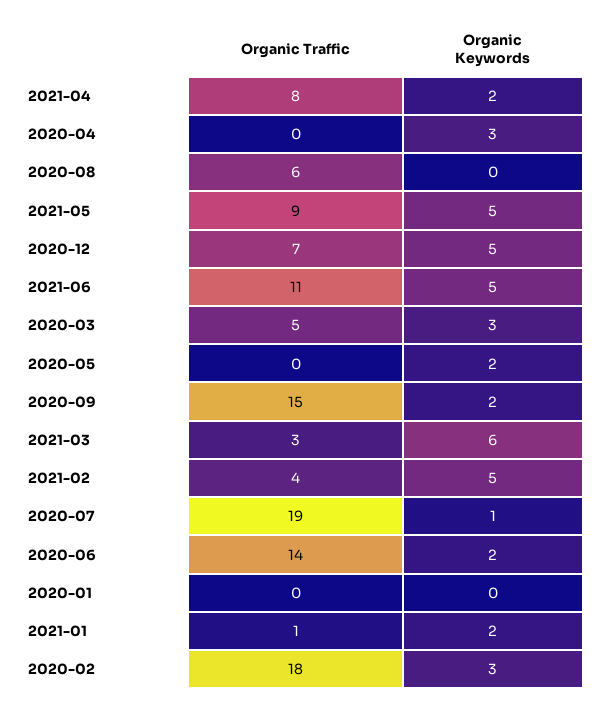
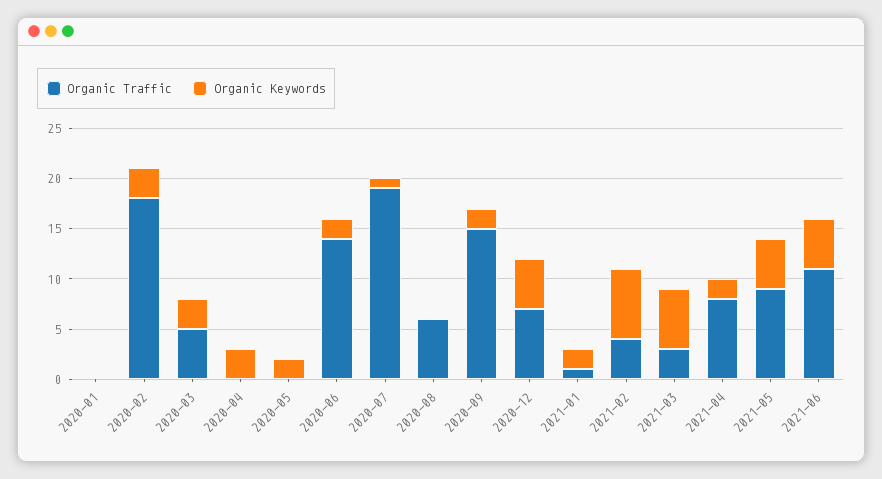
  {
    "Organic Traffic": {
      "2021-04": 8,
      "2020-04": 0,
      "2020-08": 6,
      "2021-05": 9,
      "2020-12": 7,
      "2021-06": 11,
      "2020-03": 5,
      "2020-05": 0,
      "2020-09": 15,
      "2021-03": 3,
      "2021-02": 4,
      "2020-07": 19,
      "2020-06": 14,
      "2020-01": 0,
      "2021-01": 1,
      "2020-02": 18
    },
    "Organic Keywords": {
      "2021-04": 2,
      "2020-04": 3,
      "2020-08": 0,
      "2021-05": 5,
      "2020-12": 5,
      "2021-06": 5,
      "2020-03": 3,
      "2020-05": 2,
      "2020-09": 2,
      "2021-03": 6,
-     "2021-02": 5,
+     "2021-02": 7,
      "2020-07": 1,
      "2020-06": 2,
      "2020-01": 0,
      "2021-01": 2,
      "2020-02": 3
    }
  }

